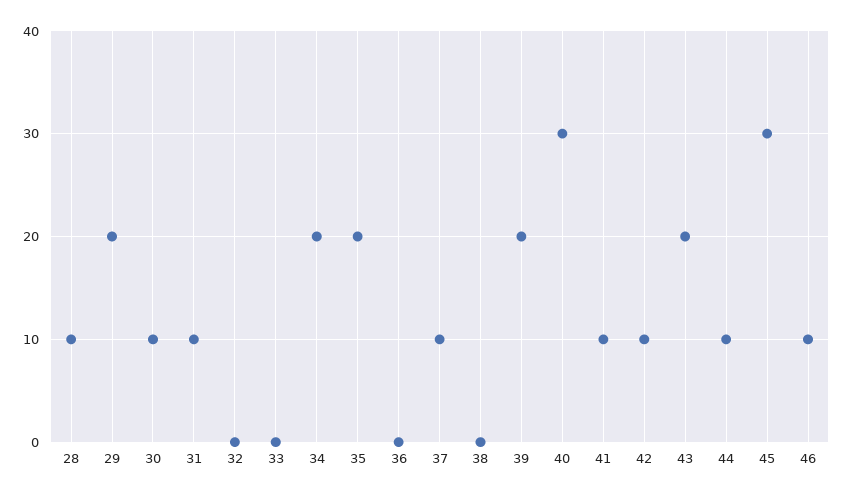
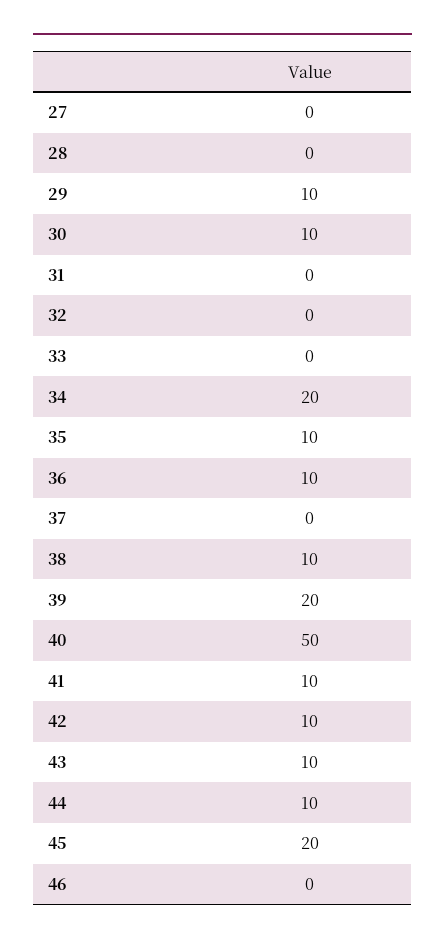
  {
-   "28": 10,
+   "28": 0,
-   "29": 20,
+   "29": 10,
    "30": 10,
-   "31": 10,
+   "31": 0,
    "32": 0,
    "33": 0,
    "34": 20,
-   "35": 20,
+   "35": 10,
-   "36": 0,
+   "36": 10,
-   "37": 10,
+   "37": 0,
-   "38": 0,
+   "38": 10,
    "39": 20,
-   "40": 30,
+   "40": 50,
    "41": 10,
    "42": 10,
-   "43": 20,
+   "43": 10,
    "44": 10,
-   "45": 30,
+   "45": 20,
-   "46": 10
+   "46": 0,
+   "27": 0
  }

